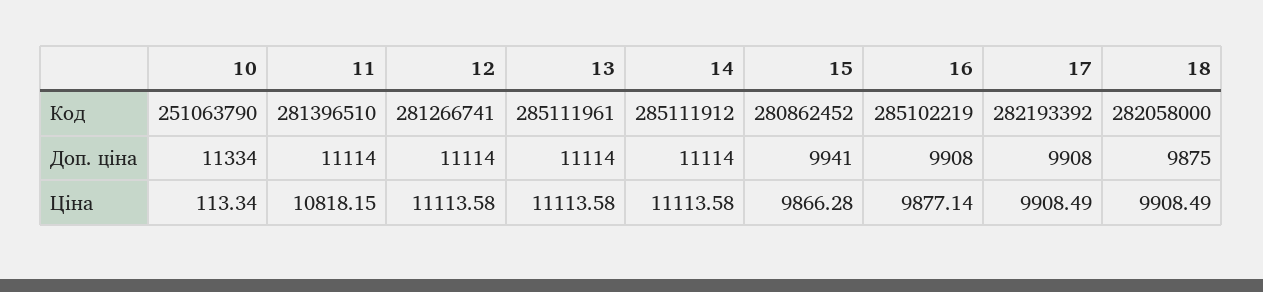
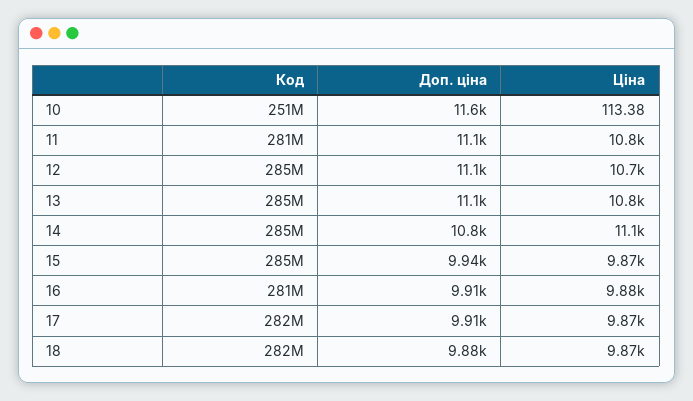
  {
    "10": {
      "Код": 251063790,
-     "Доп. ціна": 11334,
+     "Доп. ціна": 11600,
-     "Ціна": 113.34
+     "Ціна": 113.38
    },
    "11": {
      "Код": 281396510,
      "Доп. ціна": 11114,
      "Ціна": 10818.15
    },
    "12": {
-     "Код": 281266741,
+     "Код": 285000000,
      "Доп. ціна": 11114,
-     "Ціна": 11113.58
+     "Ціна": 10700
    },
    "13": {
      "Код": 285111961,
      "Доп. ціна": 11114,
-     "Ціна": 11113.58
+     "Ціна": 10800
    },
    "14": {
      "Код": 285111912,
-     "Доп. ціна": 11114,
+     "Доп. ціна": 10800,
      "Ціна": 11113.58
    },
    "15": {
-     "Код": 280862452,
+     "Код": 285000000,
      "Доп. ціна": 9941,
      "Ціна": 9866.28
    },
    "16": {
-     "Код": 285102219,
+     "Код": 281000000,
      "Доп. ціна": 9908,
      "Ціна": 9877.14
    },
    "17": {
      "Код": 282193392,
      "Доп. ціна": 9908,
-     "Ціна": 9908.49
+     "Ціна": 9870
    },
    "18": {
      "Код": 282058000,
      "Доп. ціна": 9875,
-     "Ціна": 9908.49
+     "Ціна": 9870
    }
  }

